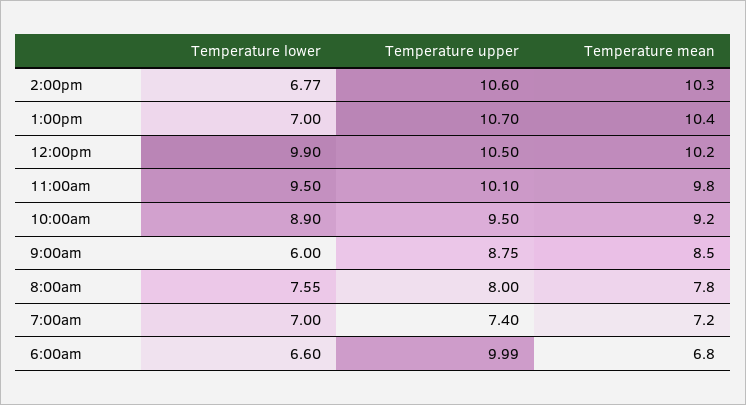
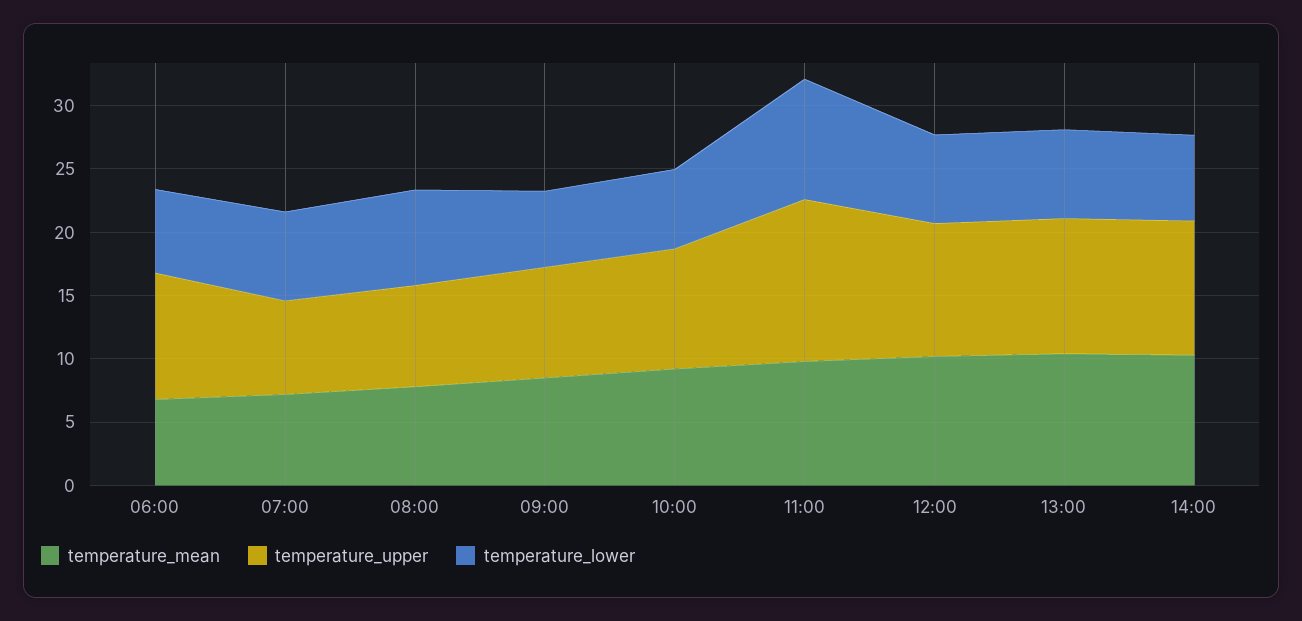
  {
    "Temperature lower": {
      "2:00pm": 6.77,
      "1:00pm": 7,
-     "12:00pm": 9.9,
+     "12:00pm": 7,
      "11:00am": 9.5,
-     "10:00am": 8.9,
+     "10:00am": 6,
      "9:00am": 6,
      "8:00am": 7.55,
      "7:00am": 7,
      "6:00am": 6.6
    },
    "Temperature upper": {
      "2:00pm": 10.6,
      "1:00pm": 10.7,
      "12:00pm": 10.5,
-     "11:00am": 10.1,
+     "11:00am": 13,
      "10:00am": 9.5,
      "9:00am": 8.75,
      "8:00am": 8,
      "7:00am": 7.4,
      "6:00am": 9.99
    },
    "Temperature mean": {
      "2:00pm": 10.3,
      "1:00pm": 10.4,
      "12:00pm": 10.2,
      "11:00am": 9.8,
      "10:00am": 9.2,
      "9:00am": 8.5,
      "8:00am": 7.8,
      "7:00am": 7.2,
      "6:00am": 6.8
    }
  }

